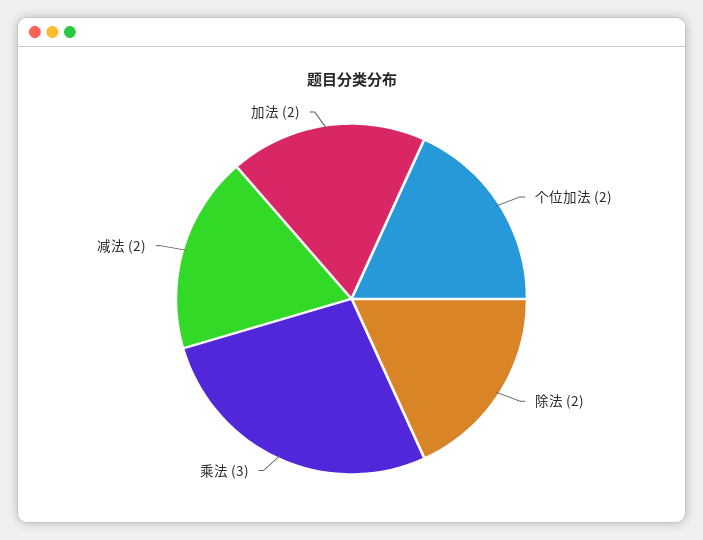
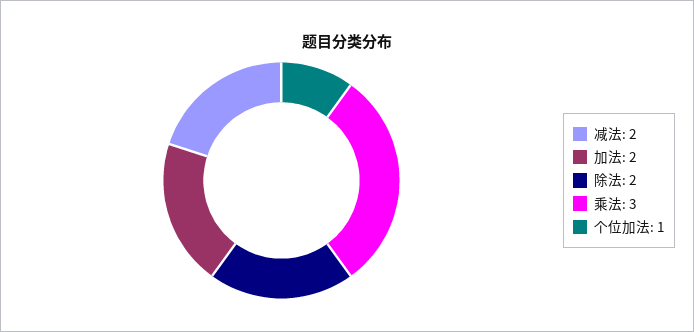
  {
-   "个位加法": 2,
+   "个位加法": 1,
    "除法": 2,
    "乘法": 3,
    "减法": 2,
    "加法": 2
  }

